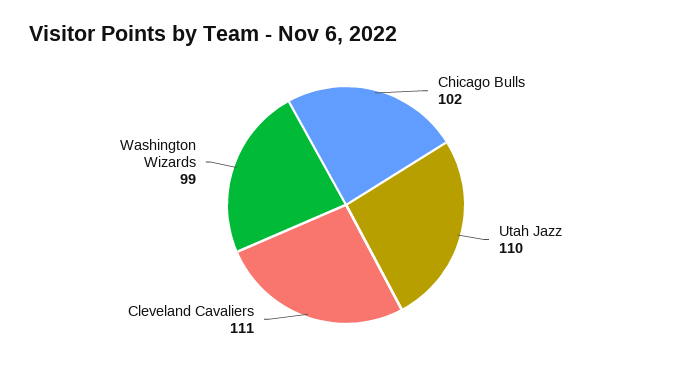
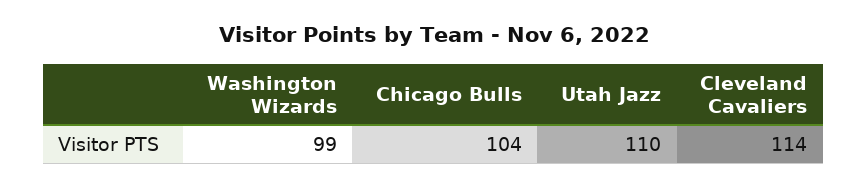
  {
-   "Chicago Bulls": 102,
+   "Chicago Bulls": 104,
    "Utah Jazz": 110,
-   "Cleveland Cavaliers": 111,
+   "Cleveland Cavaliers": 114,
    "Washington Wizards": 99
  }

